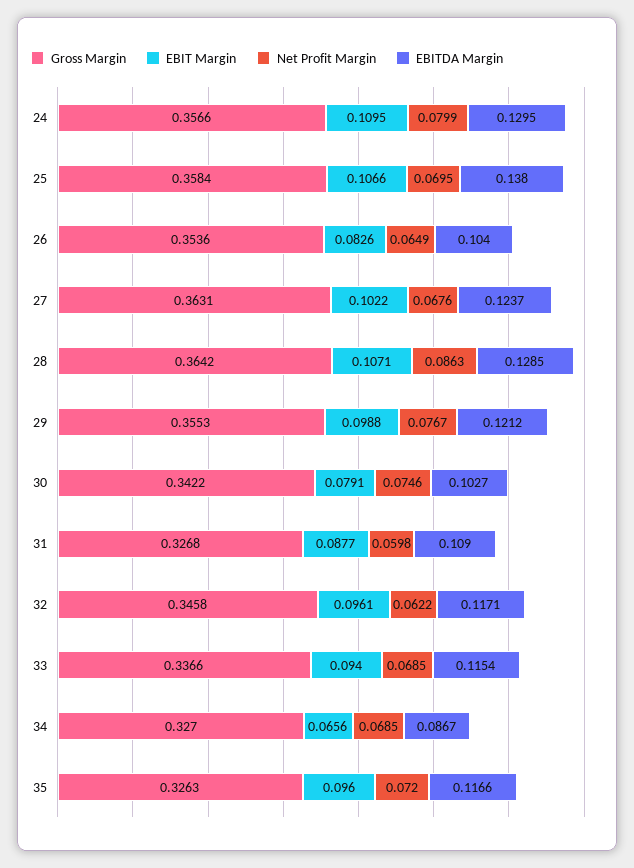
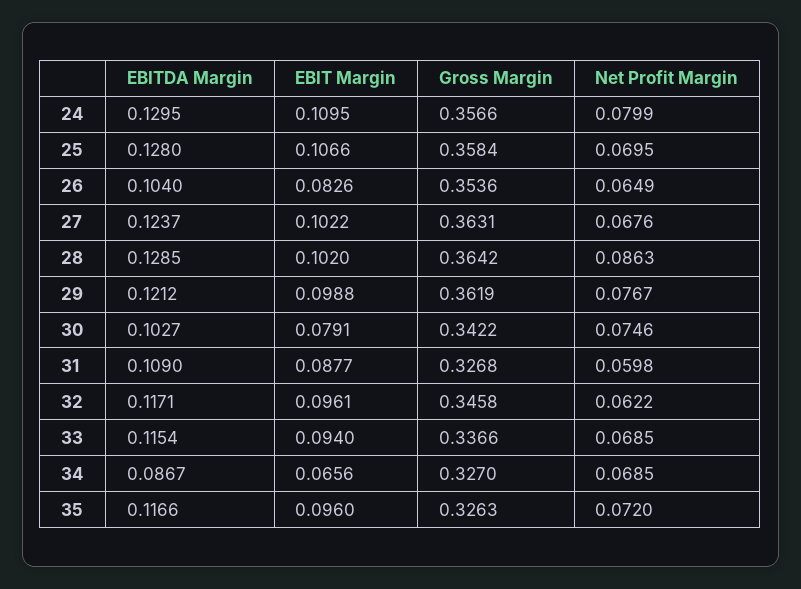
  {
    "Gross Margin": {
      "24": 0.3566,
      "25": 0.3584,
      "26": 0.3536,
      "27": 0.3631,
      "28": 0.3642,
-     "29": 0.3553,
+     "29": 0.3619,
      "30": 0.3422,
      "31": 0.3268,
      "32": 0.3458,
      "33": 0.3366,
      "34": 0.327,
      "35": 0.3263
    },
    "EBIT Margin": {
      "24": 0.1095,
      "25": 0.1066,
      "26": 0.0826,
      "27": 0.1022,
-     "28": 0.1071,
+     "28": 0.102,
      "29": 0.0988,
      "30": 0.0791,
      "31": 0.0877,
      "32": 0.0961,
      "33": 0.094,
      "34": 0.0656,
      "35": 0.096
    },
    "Net Profit Margin": {
      "24": 0.0799,
      "25": 0.0695,
      "26": 0.0649,
      "27": 0.0676,
      "28": 0.0863,
      "29": 0.0767,
      "30": 0.0746,
      "31": 0.0598,
      "32": 0.0622,
      "33": 0.0685,
      "34": 0.0685,
      "35": 0.072
    },
    "EBITDA Margin": {
      "24": 0.1295,
-     "25": 0.138,
+     "25": 0.128,
      "26": 0.104,
      "27": 0.1237,
      "28": 0.1285,
      "29": 0.1212,
      "30": 0.1027,
      "31": 0.109,
      "32": 0.1171,
      "33": 0.1154,
      "34": 0.0867,
      "35": 0.1166
    }
  }

